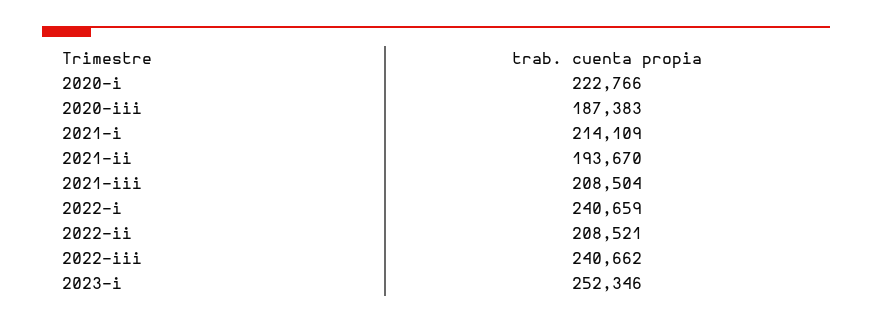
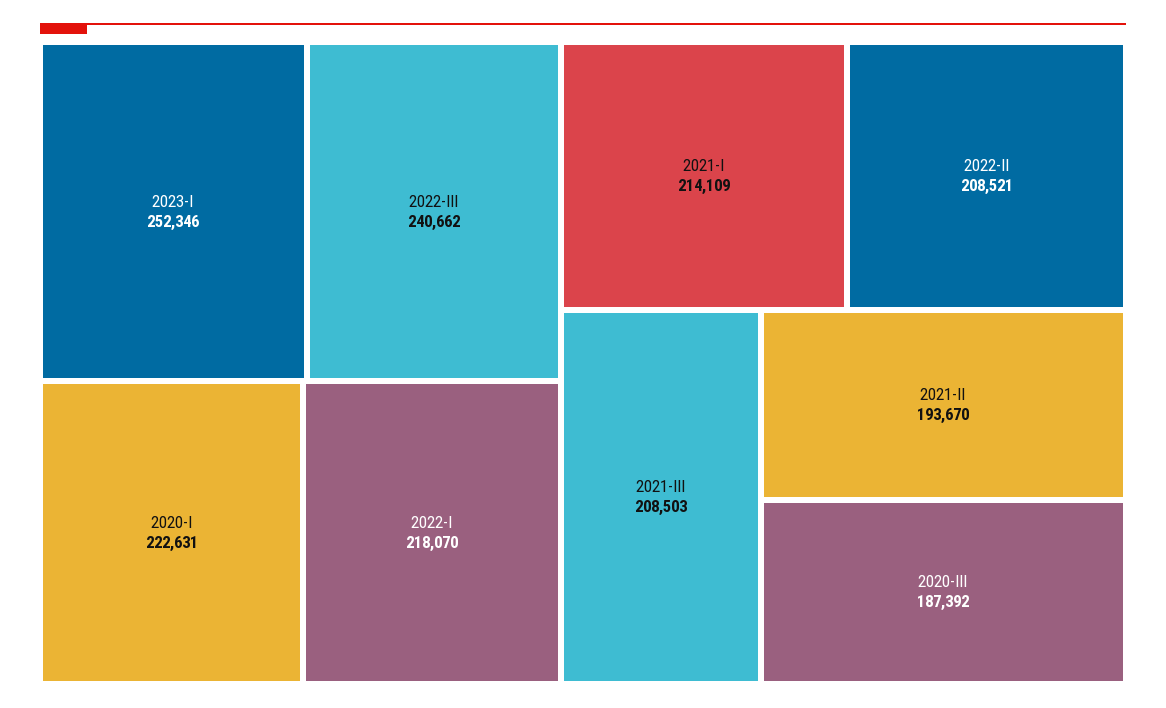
  {
-   "2020-i": 222766,
+   "2020-i": 222631,
-   "2020-iii": 187383,
+   "2020-iii": 187392,
    "2021-i": 214109,
    "2021-ii": 193670,
-   "2021-iii": 208504,
+   "2021-iii": 208503,
-   "2022-i": 240659,
+   "2022-i": 218070,
    "2022-ii": 208521,
    "2022-iii": 240662,
    "2023-i": 252346
  }

